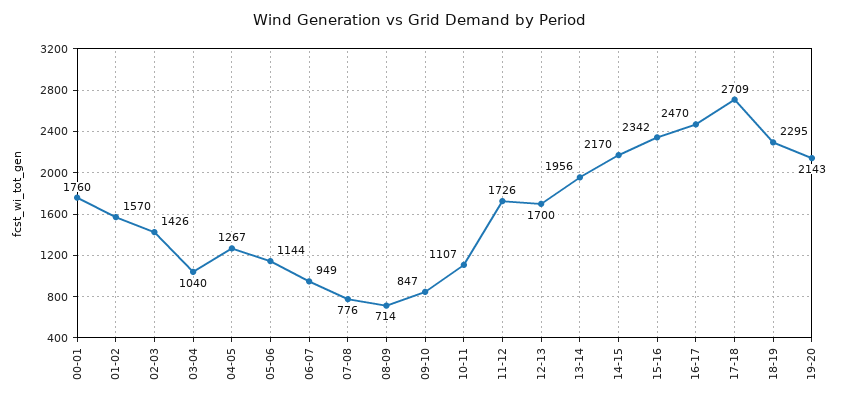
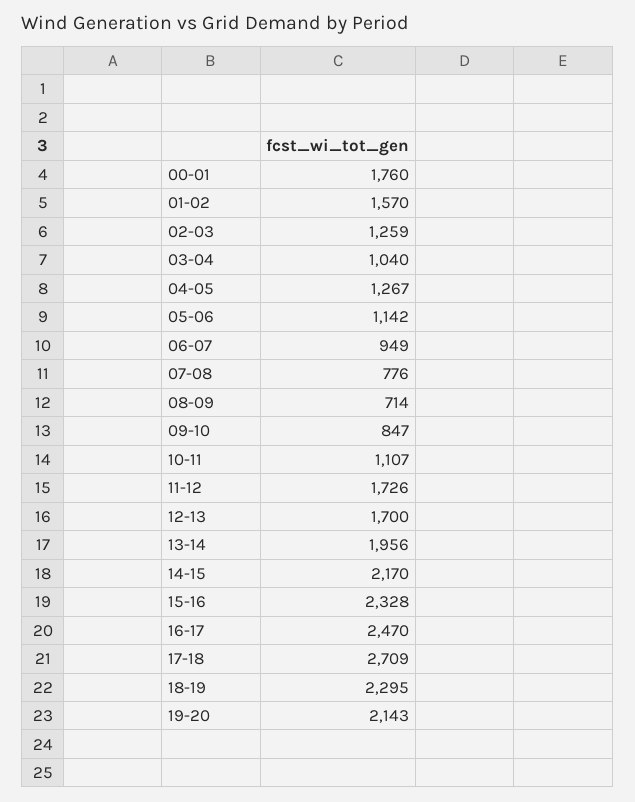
  {
    "00-01": 1760,
    "01-02": 1570,
-   "02-03": 1426,
+   "02-03": 1259,
    "03-04": 1040,
    "04-05": 1267,
-   "05-06": 1144,
+   "05-06": 1142,
    "06-07": 949,
    "07-08": 776,
    "08-09": 714,
    "09-10": 847,
    "10-11": 1107,
    "11-12": 1726,
    "12-13": 1700,
    "13-14": 1956,
    "14-15": 2170,
-   "15-16": 2342,
+   "15-16": 2328,
    "16-17": 2470,
    "17-18": 2709,
    "18-19": 2295,
    "19-20": 2143
  }

